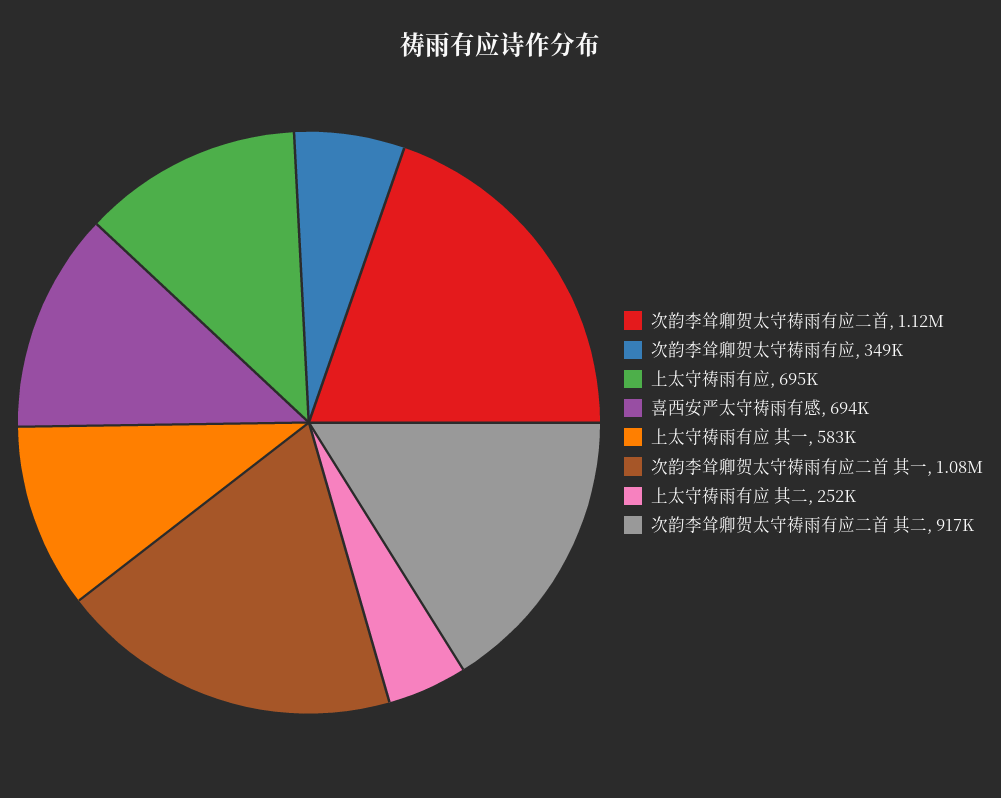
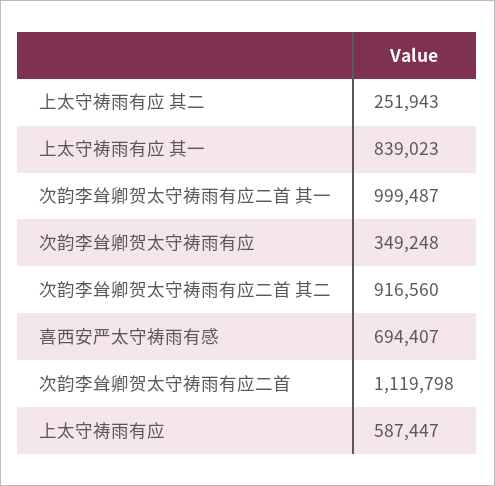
  {
    "次韵李耸卿贺太守祷雨有应二首": 1119798,
    "次韵李耸卿贺太守祷雨有应": 349248,
-   "上太守祷雨有应": 695000,
+   "上太守祷雨有应": 587447,
    "喜西安严太守祷雨有感": 694407,
-   "上太守祷雨有应 其一": 583000,
+   "上太守祷雨有应 其一": 839023,
-   "次韵李耸卿贺太守祷雨有应二首 其一": 1080000,
+   "次韵李耸卿贺太守祷雨有应二首 其一": 999487,
    "上太守祷雨有应 其二": 251943,
    "次韵李耸卿贺太守祷雨有应二首 其二": 916560
  }

